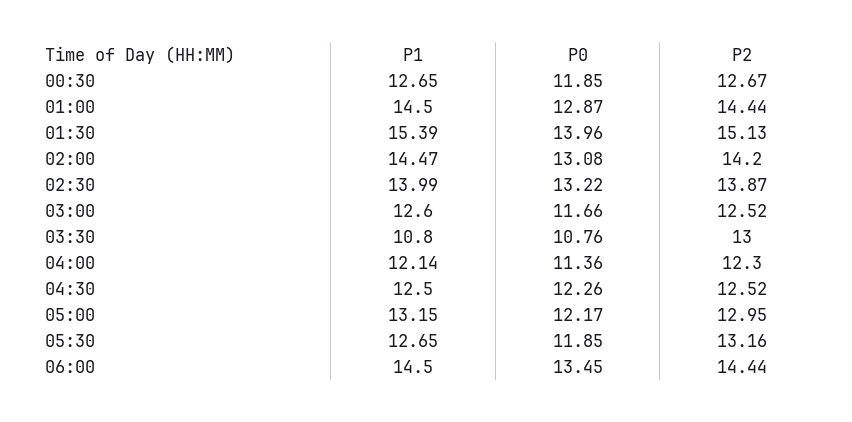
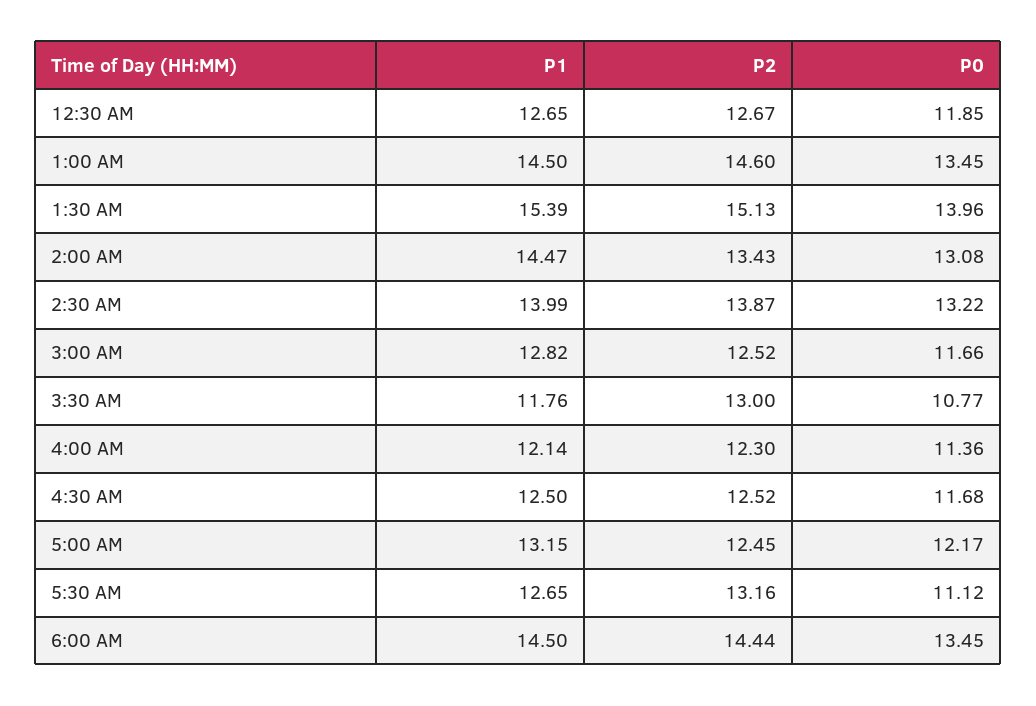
  {
    "P1": {
      "00:30": 12.65,
      "01:00": 14.5,
      "01:30": 15.39,
      "02:00": 14.47,
      "02:30": 13.99,
-     "03:00": 12.6,
+     "03:00": 12.82,
-     "03:30": 10.8,
+     "03:30": 11.76,
      "04:00": 12.14,
      "04:30": 12.5,
      "05:00": 13.15,
      "05:30": 12.65,
      "06:00": 14.5
    },
    "P0": {
      "00:30": 11.85,
-     "01:00": 12.87,
+     "01:00": 13.45,
      "01:30": 13.96,
      "02:00": 13.08,
      "02:30": 13.22,
      "03:00": 11.66,
-     "03:30": 10.76,
+     "03:30": 10.77,
      "04:00": 11.36,
-     "04:30": 12.26,
+     "04:30": 11.68,
      "05:00": 12.17,
-     "05:30": 11.85,
+     "05:30": 11.12,
      "06:00": 13.45
    },
    "P2": {
      "00:30": 12.67,
-     "01:00": 14.44,
+     "01:00": 14.6,
      "01:30": 15.13,
-     "02:00": 14.2,
+     "02:00": 13.43,
      "02:30": 13.87,
      "03:00": 12.52,
      "03:30": 13,
      "04:00": 12.3,
      "04:30": 12.52,
-     "05:00": 12.95,
+     "05:00": 12.45,
      "05:30": 13.16,
      "06:00": 14.44
    }
  }

